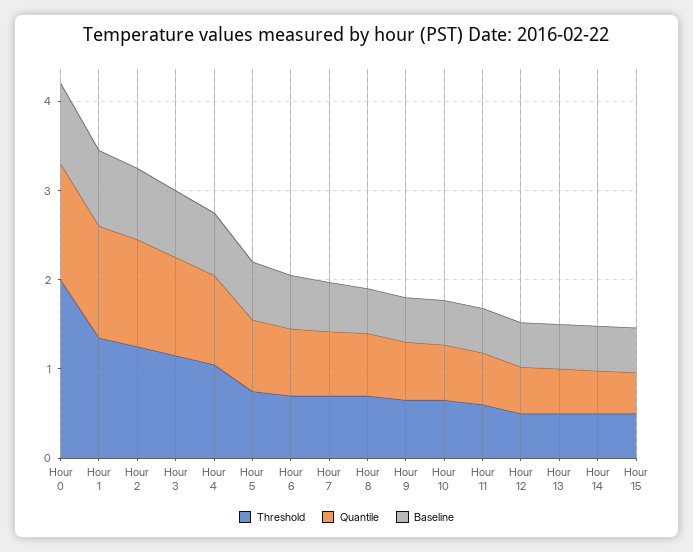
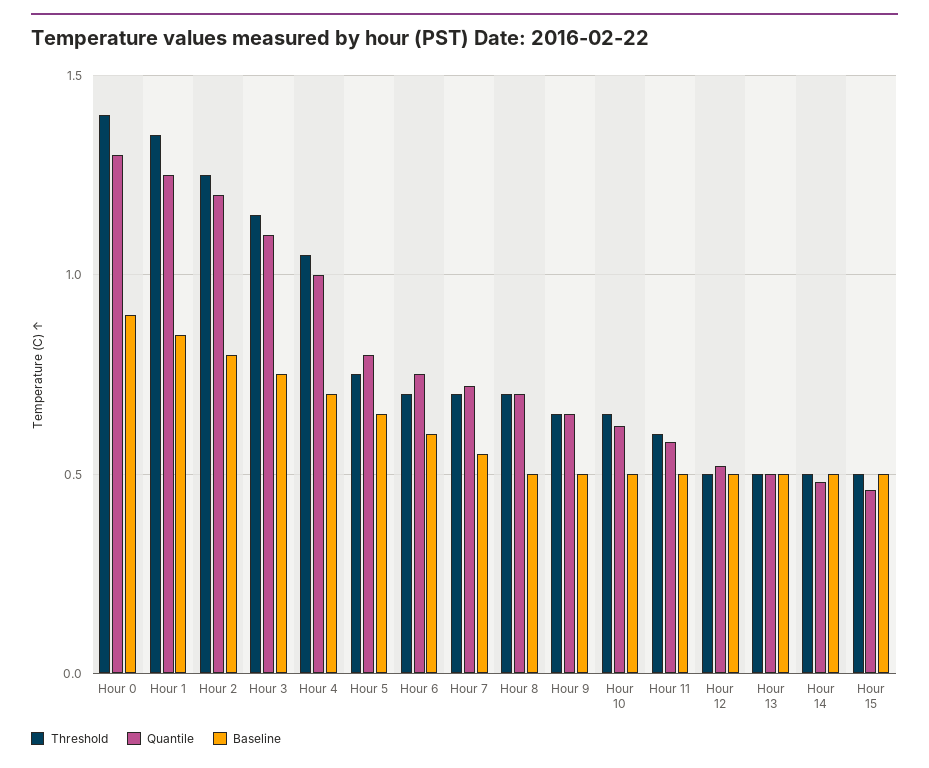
  {
    "Threshold": {
-     "Hour 0": 2,
+     "Hour 0": 1.4,
      "Hour 1": 1.35,
      "Hour 2": 1.25,
      "Hour 3": 1.15,
      "Hour 4": 1.05,
      "Hour 5": 0.75,
      "Hour 6": 0.7,
      "Hour 7": 0.7,
      "Hour 8": 0.7,
      "Hour 9": 0.65,
      "Hour 10": 0.65,
      "Hour 11": 0.6,
      "Hour 12": 0.5,
      "Hour 13": 0.5,
      "Hour 14": 0.5,
      "Hour 15": 0.5
    },
    "Quantile": {
      "Hour 0": 1.3,
      "Hour 1": 1.25,
      "Hour 2": 1.2,
      "Hour 3": 1.1,
      "Hour 4": 1,
      "Hour 5": 0.8,
      "Hour 6": 0.75,
      "Hour 7": 0.7,
      "Hour 8": 0.7,
      "Hour 9": 0.65,
      "Hour 10": 0.6,
      "Hour 11": 0.6,
      "Hour 12": 0.5,
      "Hour 13": 0.5,
      "Hour 14": 0.5,
      "Hour 15": 0.45
    },
    "Baseline": {
      "Hour 0": 0.9,
      "Hour 1": 0.85,
      "Hour 2": 0.8,
      "Hour 3": 0.75,
      "Hour 4": 0.7,
      "Hour 5": 0.65,
      "Hour 6": 0.6,
      "Hour 7": 0.55,
      "Hour 8": 0.5,
      "Hour 9": 0.5,
      "Hour 10": 0.5,
      "Hour 11": 0.5,
      "Hour 12": 0.5,
      "Hour 13": 0.5,
      "Hour 14": 0.5,
      "Hour 15": 0.5
    }
  }

